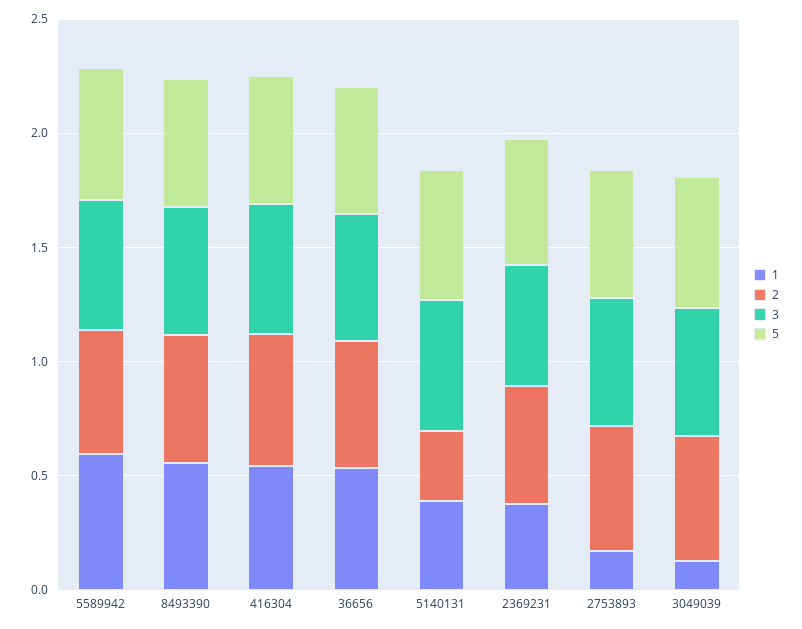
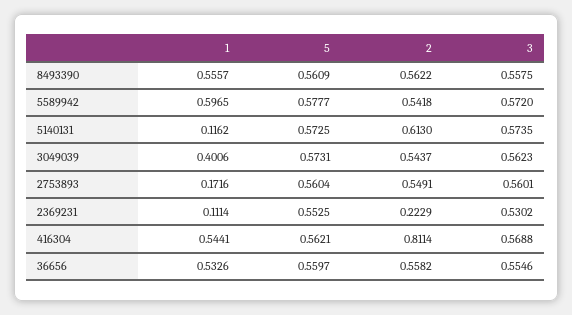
  {
    "1": {
      "5589942": 0.5965,
      "8493390": 0.5557,
      "416304": 0.5441,
      "36656": 0.5326,
-     "5140131": 0.4,
+     "5140131": 0.1162,
-     "2369231": 0.4,
+     "2369231": 0.1114,
      "2753893": 0.1716,
-     "3049039": 0.1
+     "3049039": 0.4006
    },
    "2": {
      "5589942": 0.5418,
      "8493390": 0.5622,
-     "416304": 0.6,
+     "416304": 0.8114,
      "36656": 0.5582,
-     "5140131": 0.3,
+     "5140131": 0.613,
-     "2369231": 0.5,
+     "2369231": 0.2229,
      "2753893": 0.5491,
      "3049039": 0.5437
    },
    "3": {
      "5589942": 0.572,
      "8493390": 0.5575,
      "416304": 0.5688,
      "36656": 0.5546,
      "5140131": 0.5735,
      "2369231": 0.5302,
      "2753893": 0.5601,
      "3049039": 0.5623
    },
    "5": {
      "5589942": 0.5777,
      "8493390": 0.5609,
      "416304": 0.5621,
      "36656": 0.5597,
      "5140131": 0.5725,
      "2369231": 0.5525,
      "2753893": 0.5604,
      "3049039": 0.5731
    }
  }

